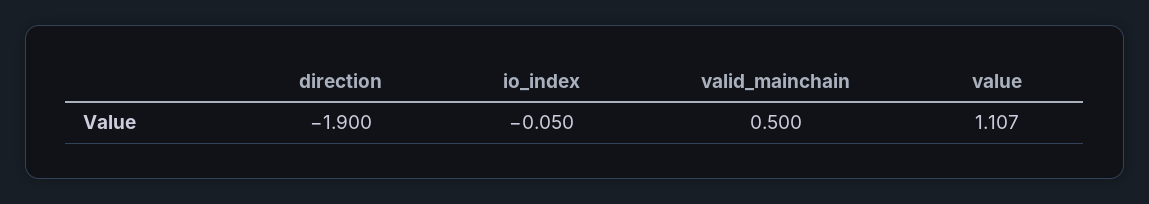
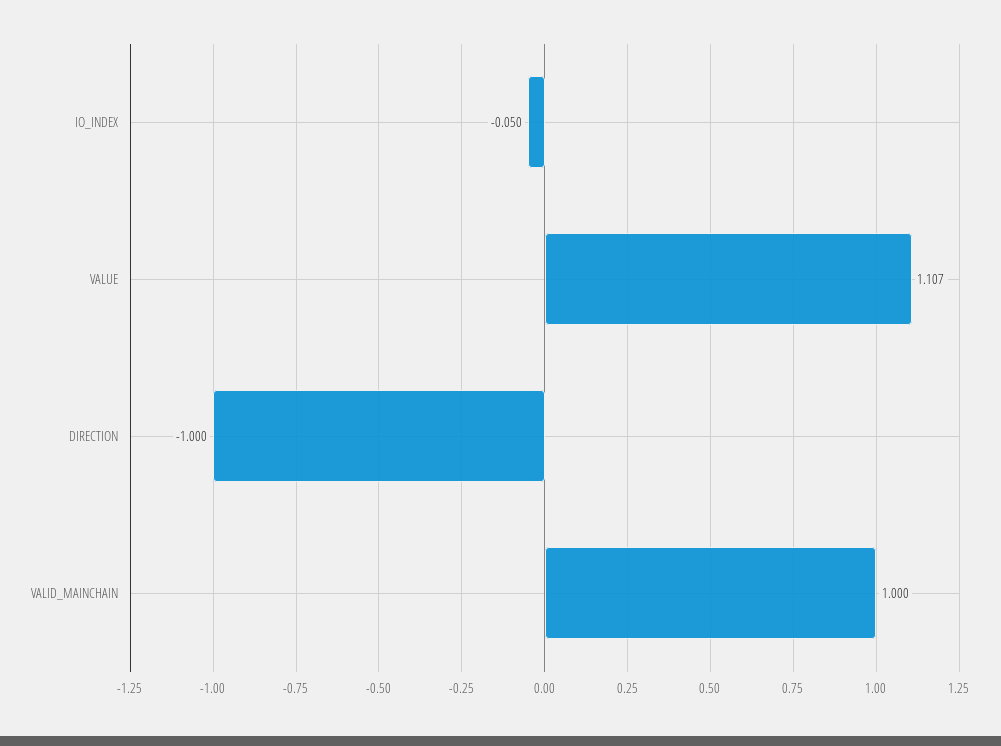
  {
-   "direction": -1.9,
+   "direction": -1,
    "io_index": -0.05,
-   "valid_mainchain": 0.5,
+   "valid_mainchain": 1,
    "value": 1.107
  }

